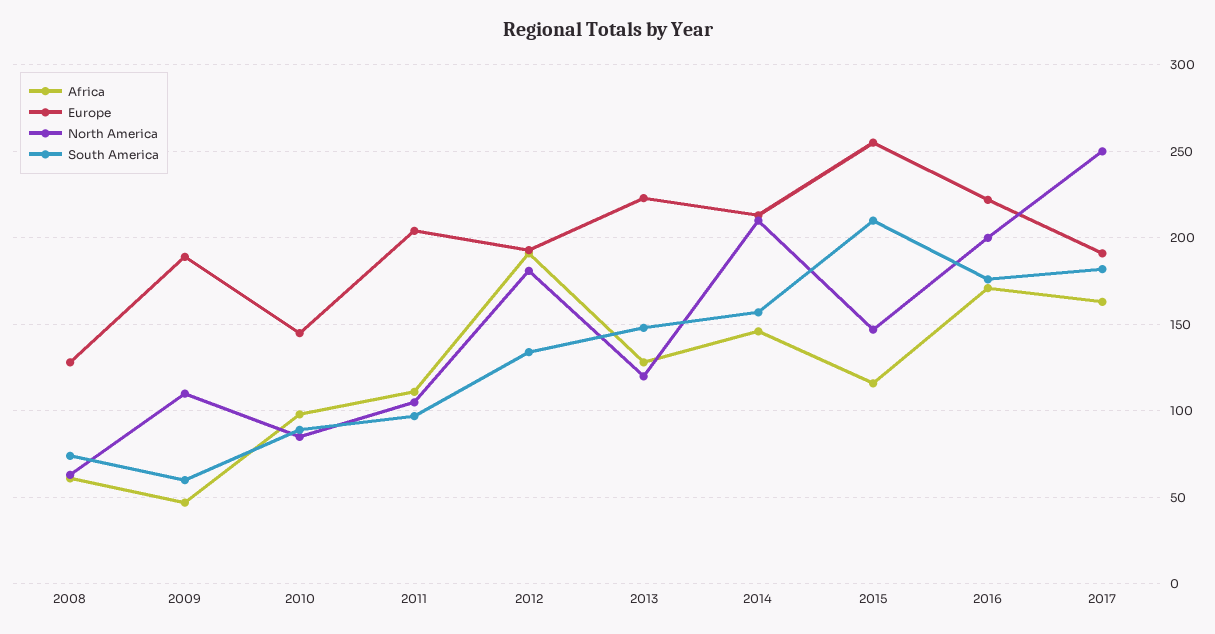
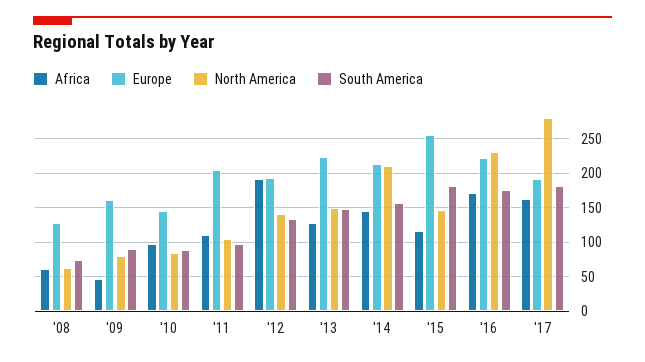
  {
    "Africa": {
      "2008": 60,
      "2009": 45,
      "2010": 100,
      "2011": 110,
      "2012": 190,
      "2013": 130,
      "2014": 145,
      "2015": 115,
      "2016": 170,
      "2017": 165
    },
    "Europe": {
      "2008": 130,
-     "2009": 190,
+     "2009": 160,
      "2010": 145,
      "2011": 205,
      "2012": 195,
      "2013": 225,
      "2014": 215,
      "2015": 255,
      "2016": 220,
      "2017": 190
    },
    "North America": {
      "2008": 65,
-     "2009": 110,
+     "2009": 80,
      "2010": 85,
      "2011": 105,
-     "2012": 180,
+     "2012": 140,
-     "2013": 120,
+     "2013": 150,
      "2014": 210,
      "2015": 145,
-     "2016": 200,
+     "2016": 230,
-     "2017": 250
+     "2017": 280
    },
    "South America": {
      "2008": 75,
-     "2009": 60,
+     "2009": 90,
      "2010": 90,
      "2011": 95,
      "2012": 135,
      "2013": 150,
      "2014": 155,
-     "2015": 210,
+     "2015": 180,
      "2016": 175,
      "2017": 180
    }
  }

